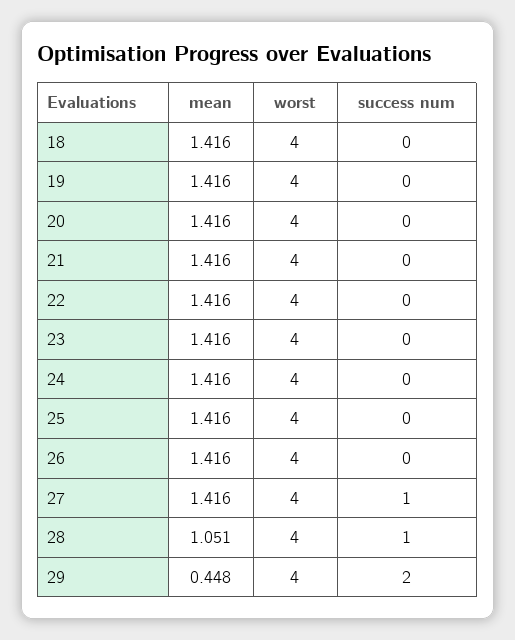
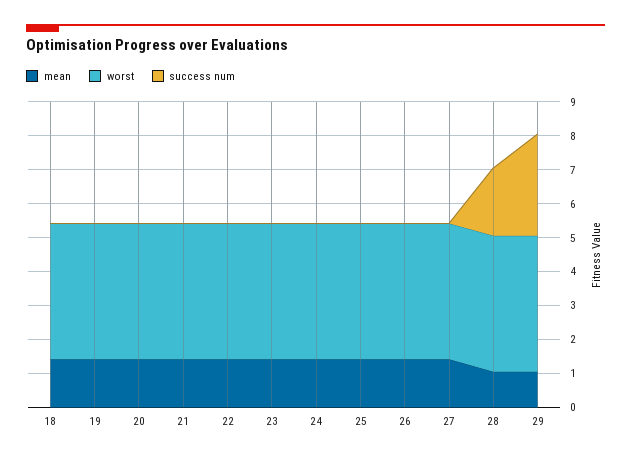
  {
    "mean": {
      "18": 1.416,
      "19": 1.416,
      "20": 1.416,
      "21": 1.416,
      "22": 1.416,
      "23": 1.416,
      "24": 1.416,
      "25": 1.416,
      "26": 1.416,
      "27": 1.416,
      "28": 1.051,
-     "29": 0.448
+     "29": 1
    },
    "worst": {
      "18": 4,
      "19": 4,
      "20": 4,
      "21": 4,
      "22": 4,
      "23": 4,
      "24": 4,
      "25": 4,
      "26": 4,
      "27": 4,
      "28": 4,
      "29": 4
    },
    "success num": {
      "18": 0,
      "19": 0,
      "20": 0,
      "21": 0,
      "22": 0,
      "23": 0,
      "24": 0,
      "25": 0,
      "26": 0,
-     "27": 1,
+     "27": 0,
-     "28": 1,
+     "28": 2,
-     "29": 2
+     "29": 3
    }
  }

